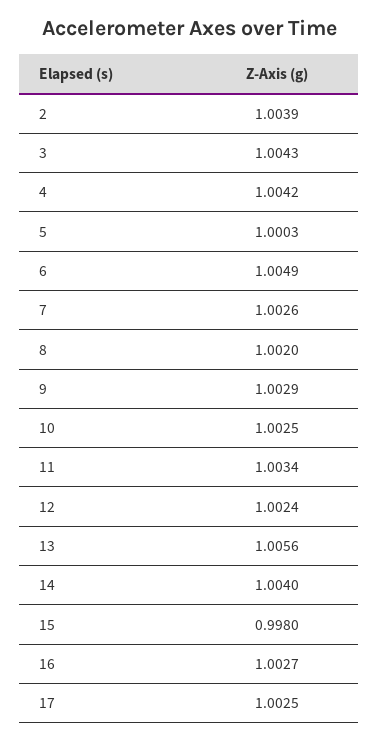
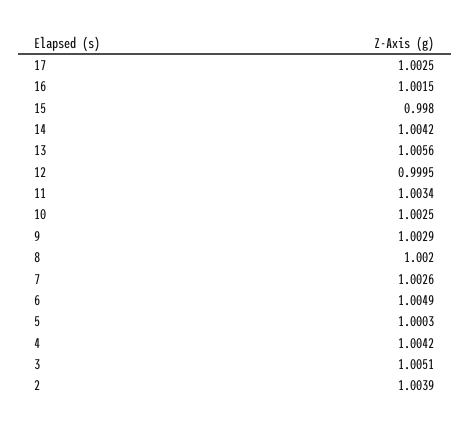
  {
    "2": 1.0039,
-   "3": 1.0043,
+   "3": 1.0051,
    "4": 1.0042,
    "5": 1.0003,
    "6": 1.0049,
    "7": 1.0026,
    "8": 1.002,
    "9": 1.0029,
    "10": 1.0025,
    "11": 1.0034,
-   "12": 1.0024,
+   "12": 0.9995,
    "13": 1.0056,
-   "14": 1.004,
+   "14": 1.0042,
    "15": 0.998,
-   "16": 1.0027,
+   "16": 1.0015,
    "17": 1.0025
  }

